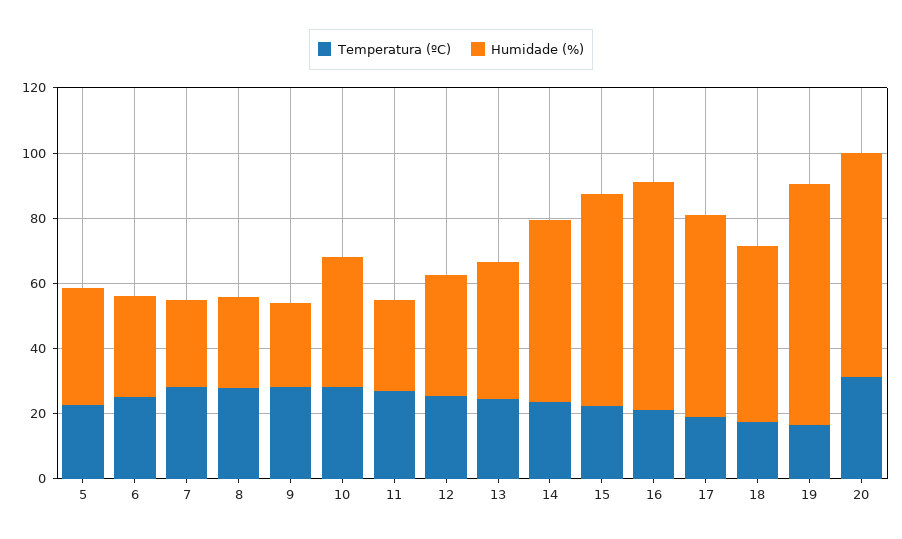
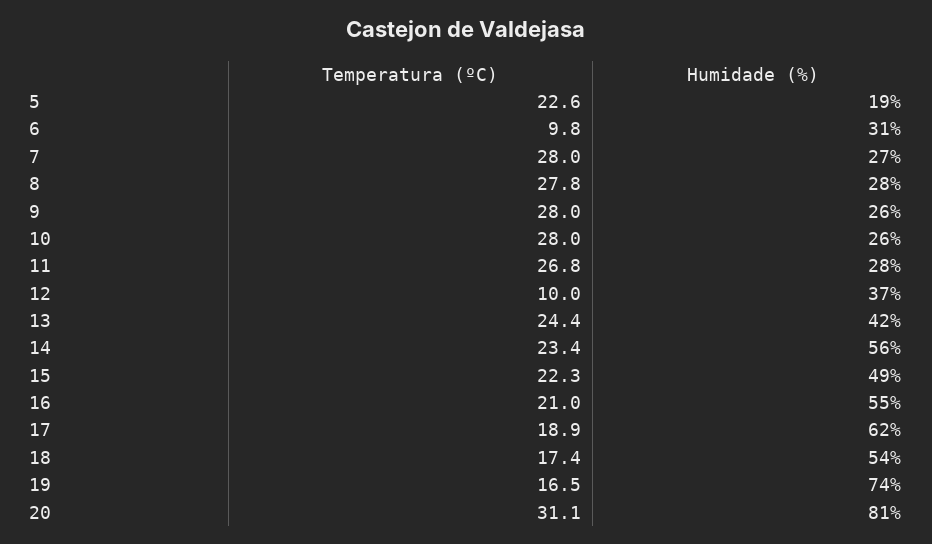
  {
    "Temperatura (ºC)": {
      "5": 22.6,
-     "6": 25,
+     "6": 9.8,
      "7": 28,
      "8": 27.8,
      "9": 28,
      "10": 28,
      "11": 26.8,
-     "12": 25,
+     "12": 10,
      "13": 24.4,
      "14": 23.4,
      "15": 22.3,
      "16": 21,
      "17": 18.9,
      "18": 17.4,
      "19": 16.5,
      "20": 31.1
    },
    "Humidade (%)": {
-     "5": 35,
+     "5": 19,
      "6": 31,
      "7": 27,
      "8": 28,
      "9": 26,
-     "10": 40,
+     "10": 26,
      "11": 28,
      "12": 37,
      "13": 42,
      "14": 56,
-     "15": 65,
+     "15": 49,
-     "16": 70,
+     "16": 55,
      "17": 62,
      "18": 54,
      "19": 74,
-     "20": 70
+     "20": 81
    }
  }

